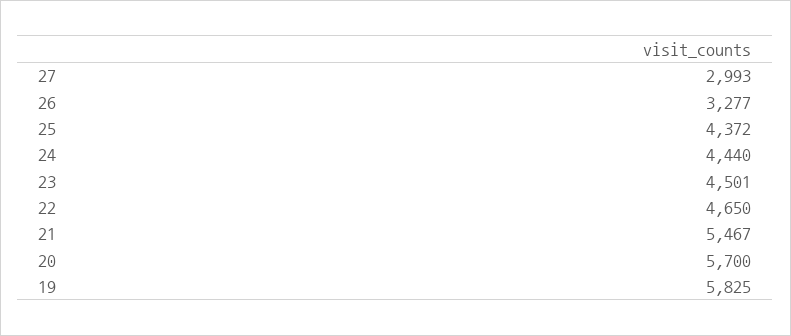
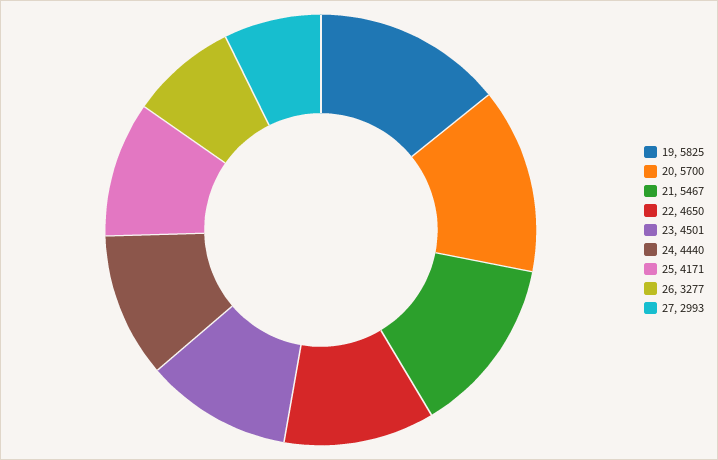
  {
    "27": 2993,
    "26": 3277,
-   "25": 4372,
+   "25": 4171,
    "24": 4440,
    "23": 4501,
    "22": 4650,
    "21": 5467,
    "20": 5700,
    "19": 5825
  }

